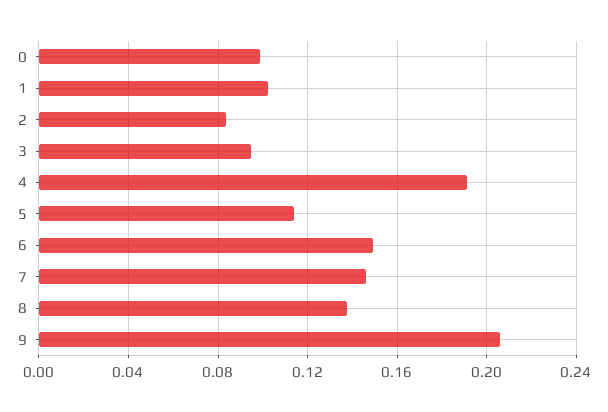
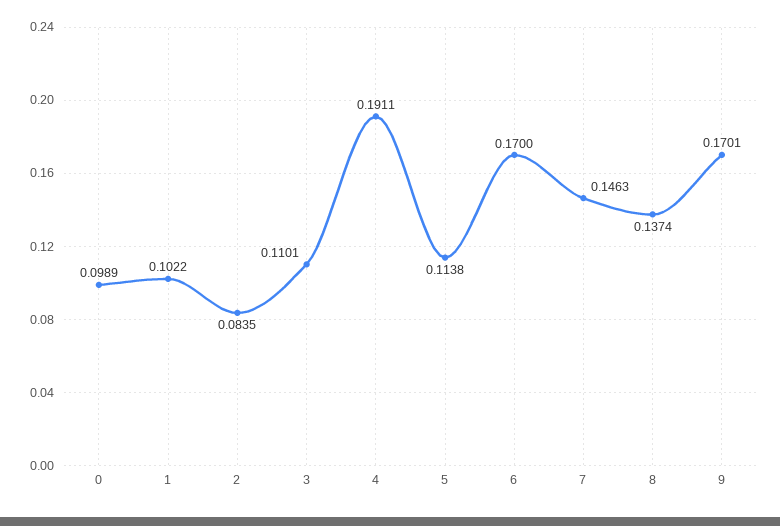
  {
    "0": 0.0989,
    "1": 0.1022,
    "2": 0.0835,
-   "3": 0.095,
+   "3": 0.1101,
    "4": 0.1911,
    "5": 0.1138,
-   "6": 0.15,
+   "6": 0.17,
    "7": 0.1463,
    "8": 0.1374,
-   "9": 0.205
+   "9": 0.1701
  }

